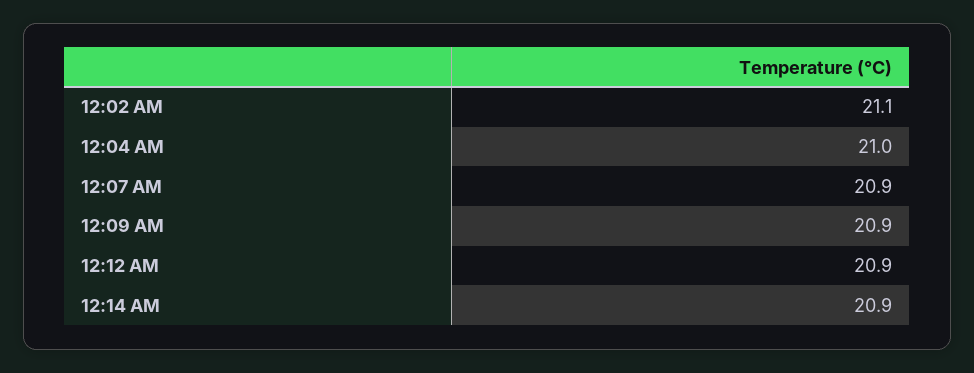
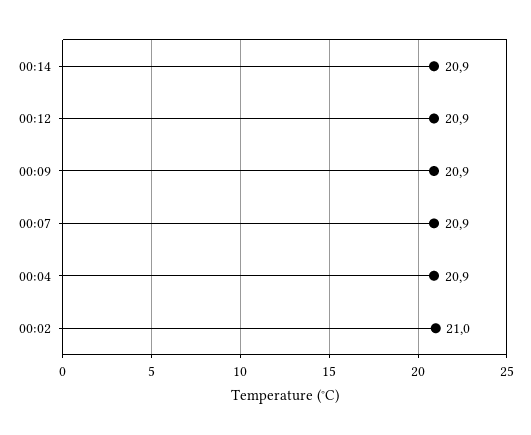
  {
-   "12:02 AM": 21.1,
+   "12:02 AM": 21,
-   "12:04 AM": 21,
+   "12:04 AM": 20.9,
    "12:07 AM": 20.9,
    "12:09 AM": 20.9,
    "12:12 AM": 20.9,
    "12:14 AM": 20.9
  }

